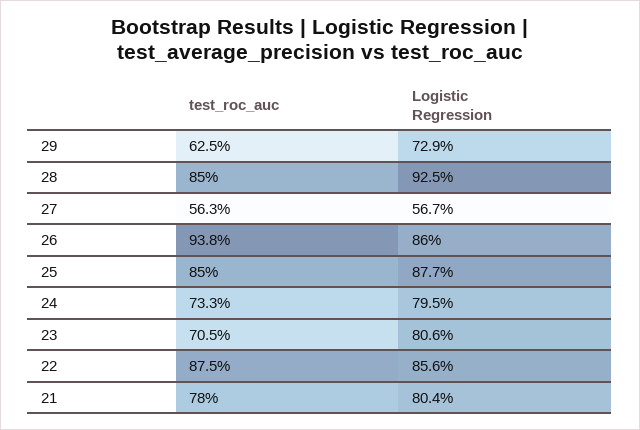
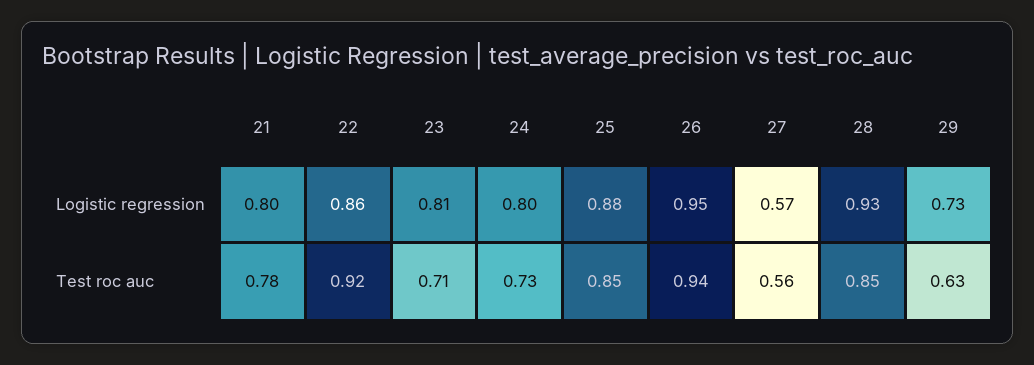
  {
    "test_roc_auc": {
      "29": 0.625,
      "28": 0.85,
      "27": 0.563,
      "26": 0.938,
      "25": 0.85,
      "24": 0.733,
      "23": 0.705,
-     "22": 0.875,
+     "22": 0.92,
      "21": 0.78
    },
    "Logistic Regression": {
      "29": 0.729,
      "28": 0.925,
      "27": 0.567,
-     "26": 0.86,
+     "26": 0.95,
      "25": 0.877,
      "24": 0.795,
      "23": 0.806,
      "22": 0.856,
      "21": 0.804
    }
  }

